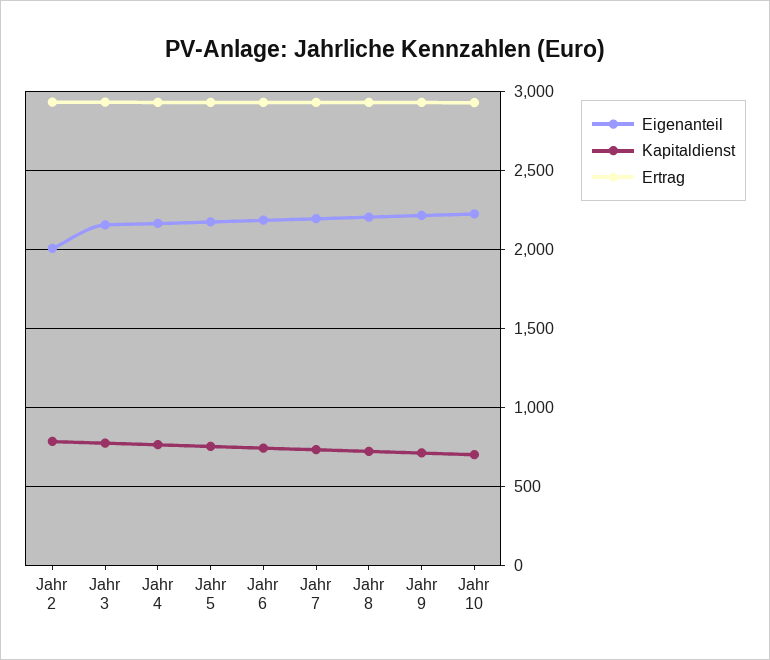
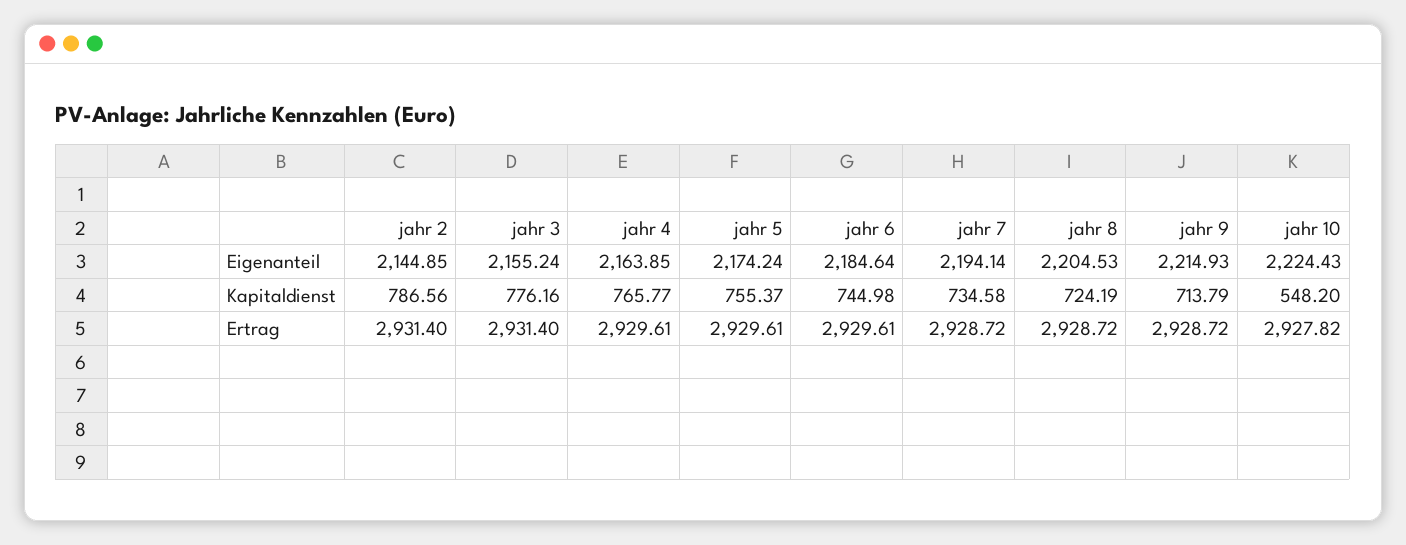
  {
    "Eigenanteil": {
-     "Jahr 2": 2000,
+     "Jahr 2": 2144.85,
      "Jahr 3": 2155.24,
      "Jahr 4": 2163.85,
      "Jahr 5": 2174.24,
      "Jahr 6": 2184.64,
      "Jahr 7": 2194.14,
      "Jahr 8": 2204.53,
      "Jahr 9": 2214.93,
      "Jahr 10": 2224.43
    },
    "Kapitaldienst": {
      "Jahr 2": 786.56,
      "Jahr 3": 776.16,
      "Jahr 4": 765.77,
      "Jahr 5": 755.37,
      "Jahr 6": 744.98,
      "Jahr 7": 734.58,
      "Jahr 8": 724.19,
      "Jahr 9": 713.79,
-     "Jahr 10": 700
+     "Jahr 10": 548.2
    },
    "Ertrag": {
      "Jahr 2": 2931.4,
      "Jahr 3": 2931.4,
      "Jahr 4": 2929.61,
      "Jahr 5": 2929.61,
      "Jahr 6": 2929.61,
      "Jahr 7": 2928.72,
      "Jahr 8": 2928.72,
      "Jahr 9": 2928.72,
      "Jahr 10": 2927.82
    }
  }

